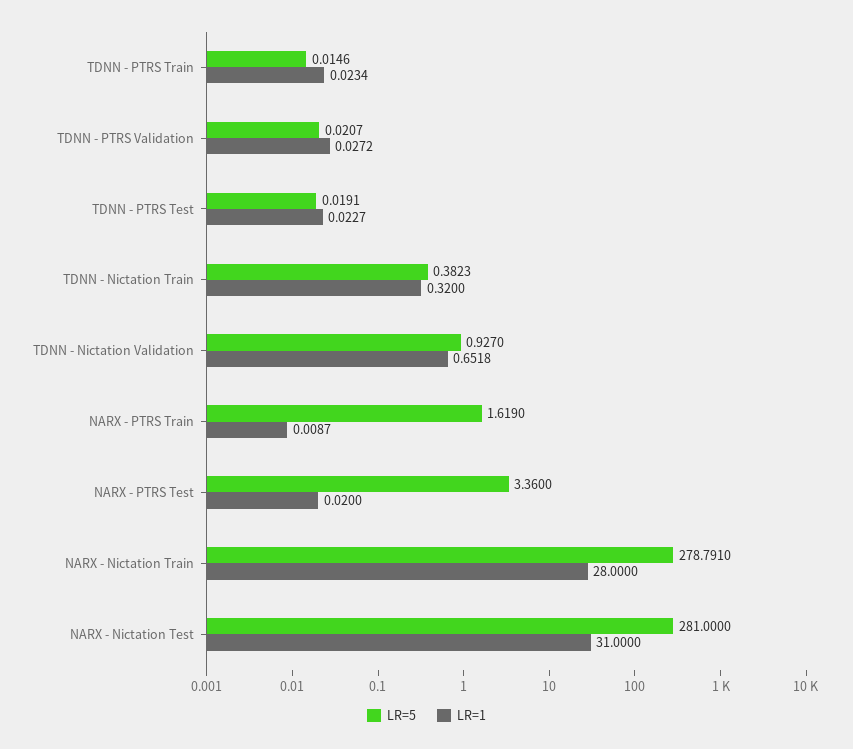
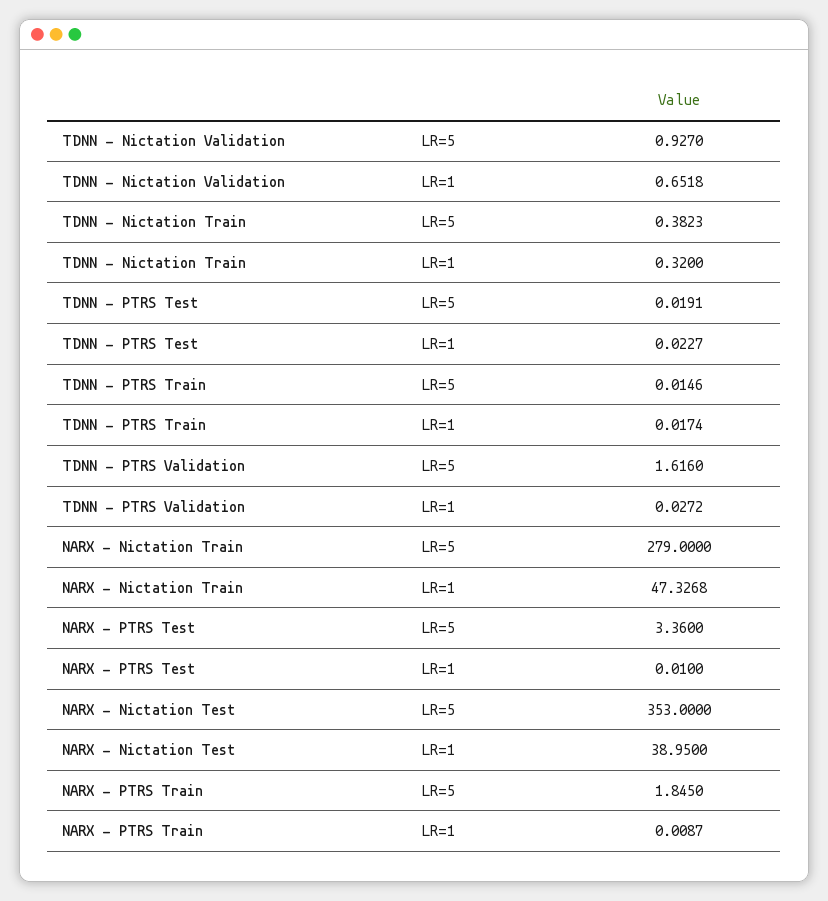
  {
    "LR=5": {
      "TDNN - PTRS Train": 0.0146,
-     "TDNN - PTRS Validation": 0.0207,
+     "TDNN - PTRS Validation": 1.616,
      "TDNN - PTRS Test": 0.0191,
      "TDNN - Nictation Train": 0.3823,
      "TDNN - Nictation Validation": 0.927,
-     "NARX - PTRS Train": 1.619,
+     "NARX - PTRS Train": 1.845,
      "NARX - PTRS Test": 3.36,
-     "NARX - Nictation Train": 278.791,
+     "NARX - Nictation Train": 279,
-     "NARX - Nictation Test": 281
+     "NARX - Nictation Test": 353
    },
    "LR=1": {
-     "TDNN - PTRS Train": 0.0234,
+     "TDNN - PTRS Train": 0.0174,
      "TDNN - PTRS Validation": 0.0272,
      "TDNN - PTRS Test": 0.0227,
      "TDNN - Nictation Train": 0.32,
      "TDNN - Nictation Validation": 0.6518,
      "NARX - PTRS Train": 0.0087,
-     "NARX - PTRS Test": 0.02,
+     "NARX - PTRS Test": 0.01,
-     "NARX - Nictation Train": 28,
+     "NARX - Nictation Train": 47.3268,
-     "NARX - Nictation Test": 31
+     "NARX - Nictation Test": 38.95
    }
  }

